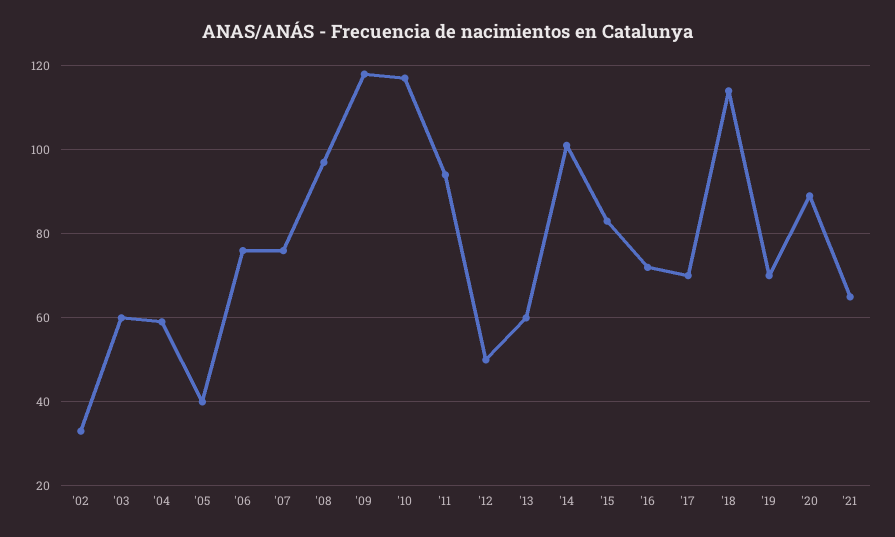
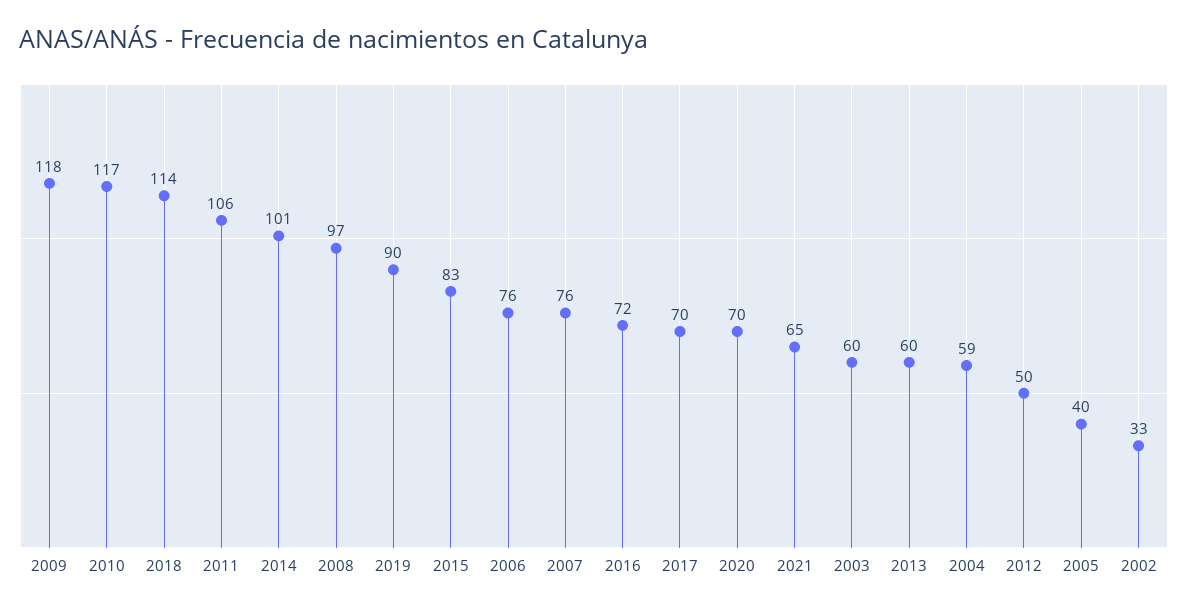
  {
    "'02": 33,
    "'03": 60,
    "'04": 59,
    "'05": 40,
    "'06": 76,
    "'07": 76,
    "'08": 97,
    "'09": 118,
    "'10": 117,
-   "'11": 95,
+   "'11": 106,
    "'12": 50,
    "'13": 60,
    "'14": 101,
    "'15": 83,
    "'16": 72,
    "'17": 70,
    "'18": 114,
-   "'19": 70,
+   "'19": 90,
-   "'20": 90,
+   "'20": 70,
    "'21": 65
  }

